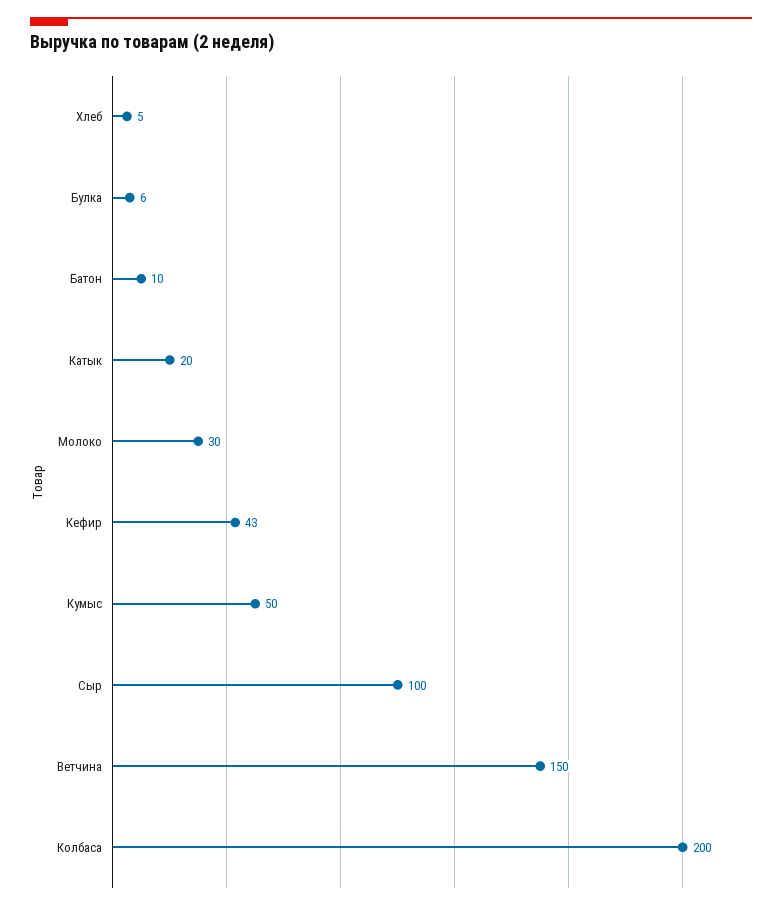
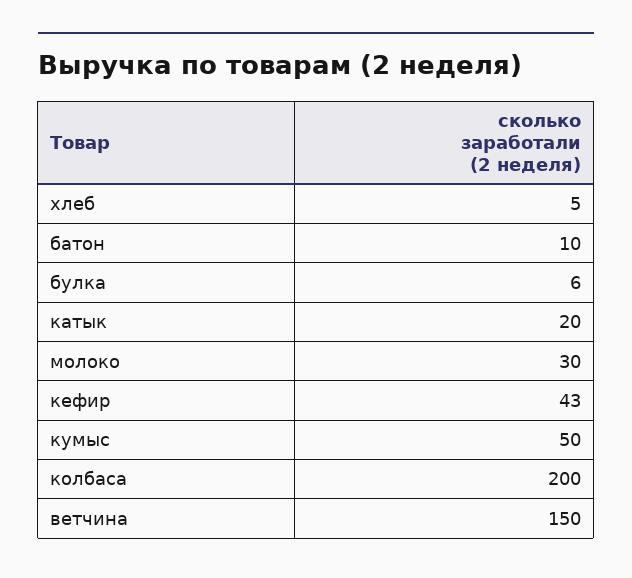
  {
    "Хлеб": 5,
    "Булка": 6,
    "Батон": 10,
    "Катык": 20,
    "Молоко": 30,
    "Кефир": 43,
    "Кумыс": 50,
-   "Сыр": 100,
    "Ветчина": 150,
    "Колбаса": 200
  }

